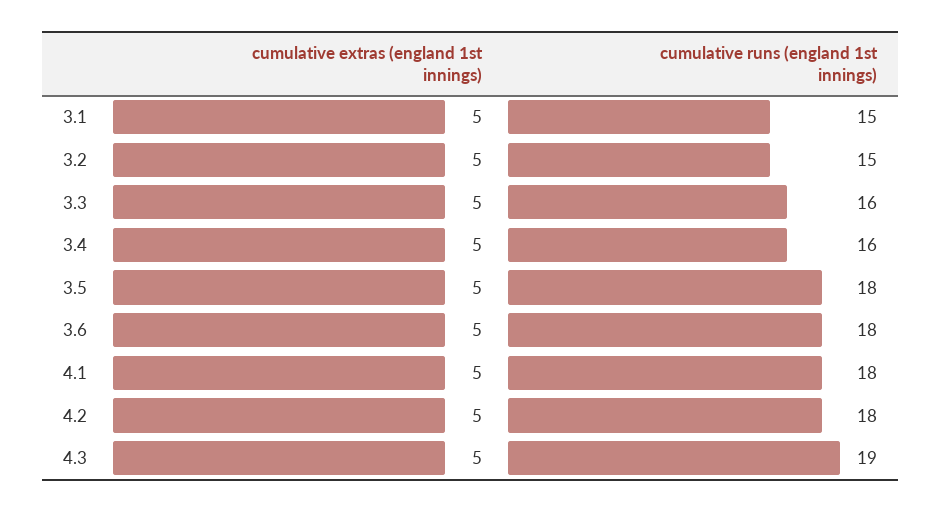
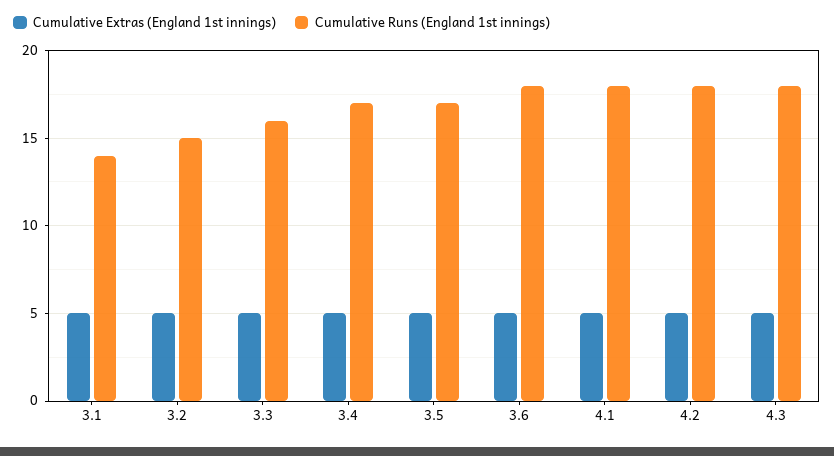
  {
    "cumulative extras (england 1st innings)": {
      "3.1": 5,
      "3.2": 5,
      "3.3": 5,
      "3.4": 5,
      "3.5": 5,
      "3.6": 5,
      "4.1": 5,
      "4.2": 5,
      "4.3": 5
    },
    "cumulative runs (england 1st innings)": {
-     "3.1": 15,
+     "3.1": 14,
      "3.2": 15,
      "3.3": 16,
-     "3.4": 16,
+     "3.4": 17,
-     "3.5": 18,
+     "3.5": 17,
      "3.6": 18,
      "4.1": 18,
      "4.2": 18,
-     "4.3": 19
+     "4.3": 18
    }
  }

